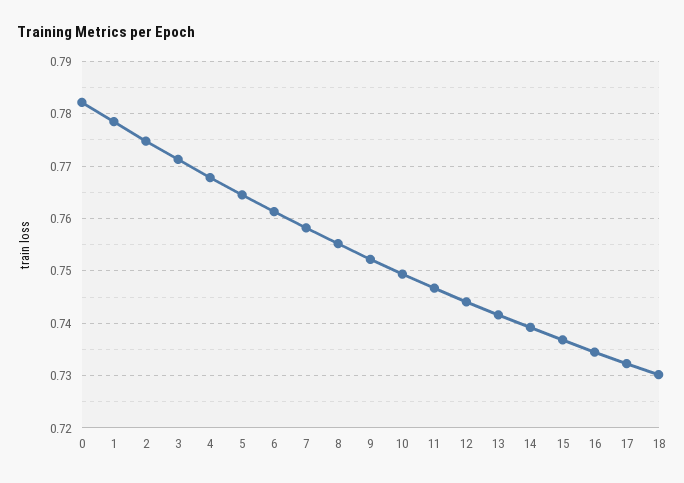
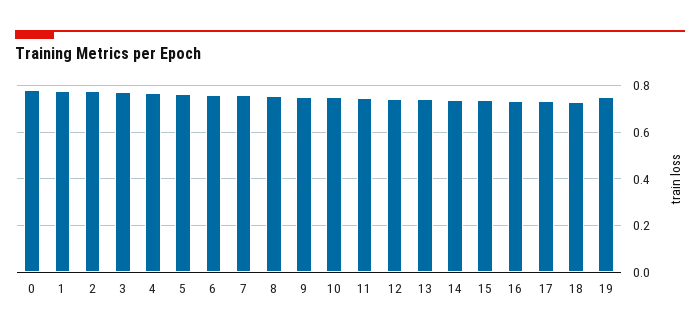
  {
    "0": 0.782,
    "1": 0.778,
    "2": 0.774,
    "3": 0.772,
    "4": 0.768,
    "5": 0.764,
    "6": 0.762,
    "7": 0.758,
    "8": 0.756,
    "9": 0.752,
    "10": 0.75,
    "11": 0.746,
    "12": 0.744,
    "13": 0.742,
    "14": 0.74,
    "15": 0.736,
    "16": 0.734,
    "17": 0.732,
-   "18": 0.73
+   "18": 0.73,
+   "19": 0.75
  }

